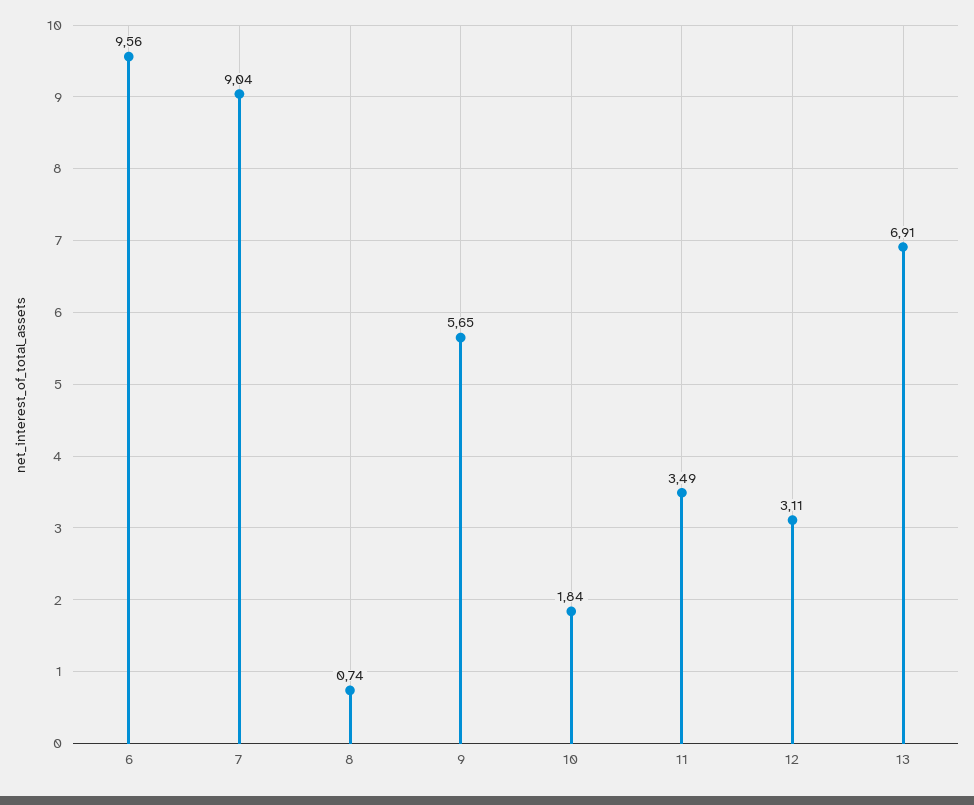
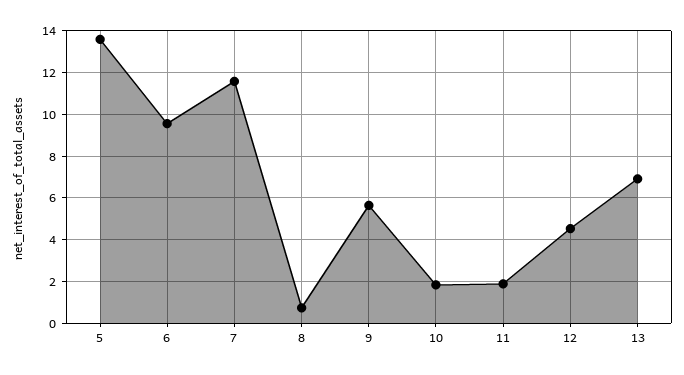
  {
    "6": 9.56,
-   "7": 9.04,
+   "7": 11.5,
    "8": 0.74,
    "9": 5.65,
    "10": 1.84,
-   "11": 3.49,
+   "11": 2,
-   "12": 3.11,
+   "12": 4.5,
-   "13": 6.91
+   "13": 6.91,
+   "5": 13.5
  }

